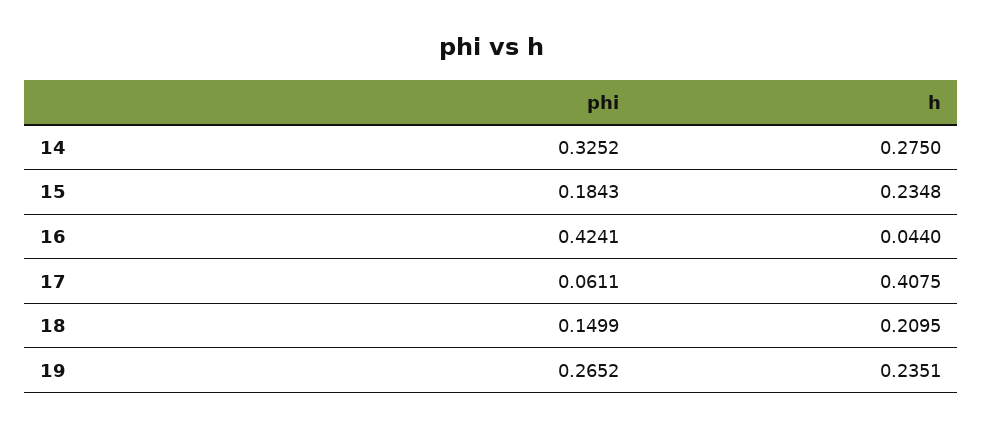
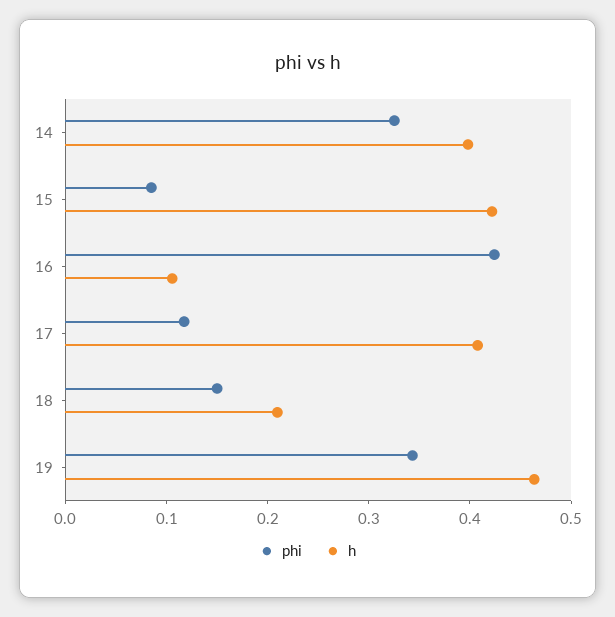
  {
    "phi": {
      "14": 0.3252,
-     "15": 0.1843,
+     "15": 0.08,
      "16": 0.4241,
-     "17": 0.0611,
+     "17": 0.12,
      "18": 0.1499,
-     "19": 0.2652
+     "19": 0.34
    },
    "h": {
-     "14": 0.275,
+     "14": 0.4,
-     "15": 0.2348,
+     "15": 0.42,
-     "16": 0.044,
+     "16": 0.1,
      "17": 0.4075,
      "18": 0.2095,
-     "19": 0.2351
+     "19": 0.46
    }
  }

